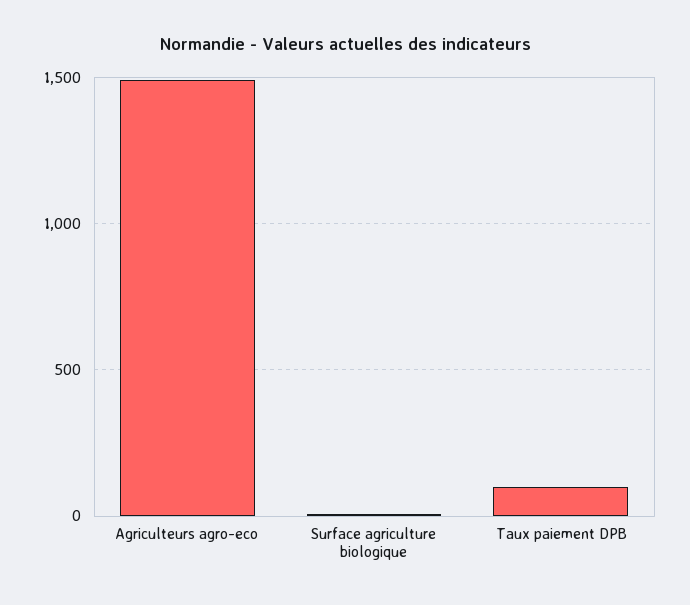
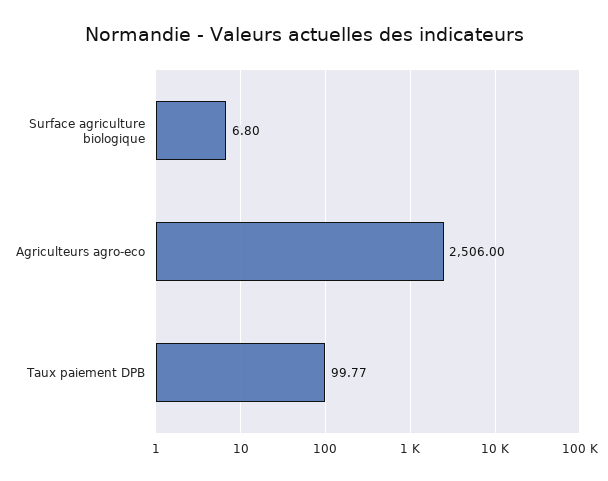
  {
-   "Agriculteurs agro-eco": 1500,
+   "Agriculteurs agro-eco": 2506,
    "Surface agriculture biologique": 6.8,
    "Taux paiement DPB": 99.77
  }

